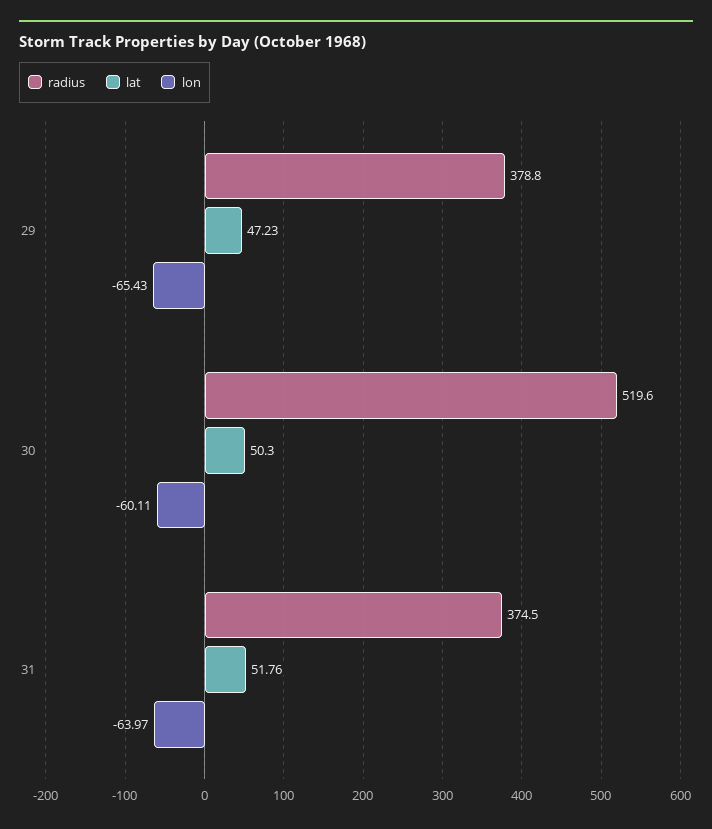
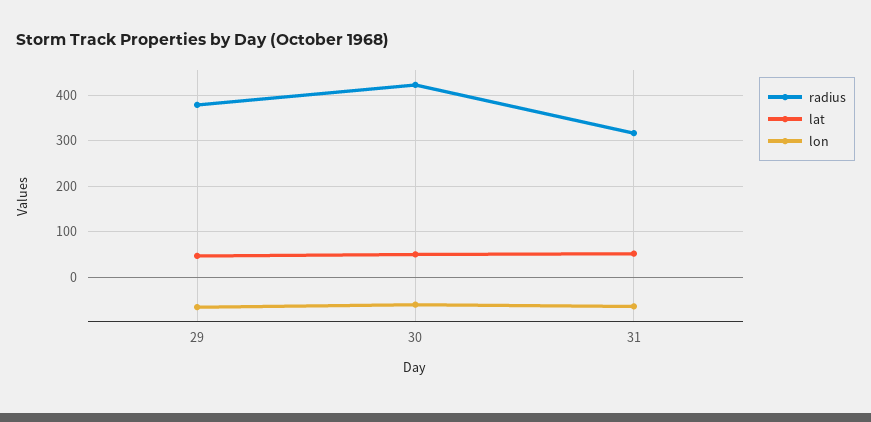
  {
    "radius": {
      "29": 378.8,
-     "30": 519.6,
+     "30": 420,
-     "31": 374.5
+     "31": 320
    },
    "lat": {
      "29": 47.23,
      "30": 50.3,
      "31": 51.76
    },
    "lon": {
      "29": -65.43,
      "30": -60.11,
      "31": -63.97
    }
  }

